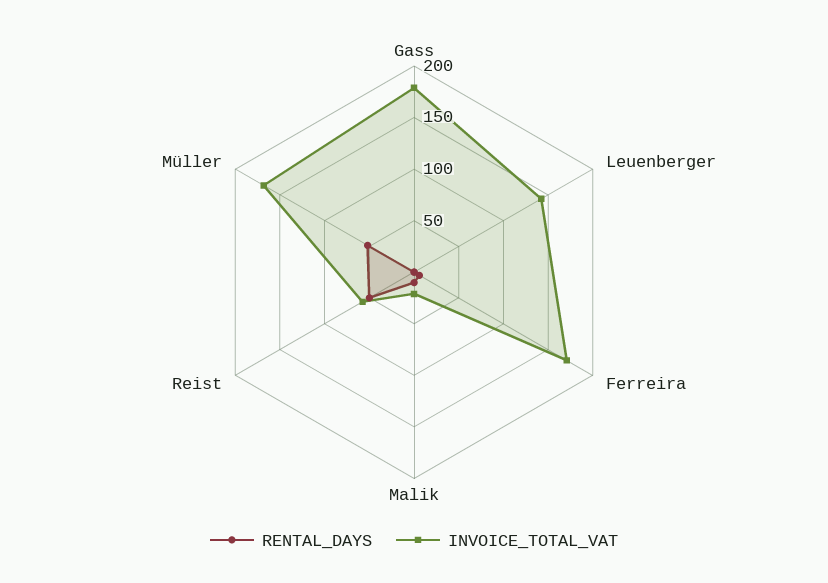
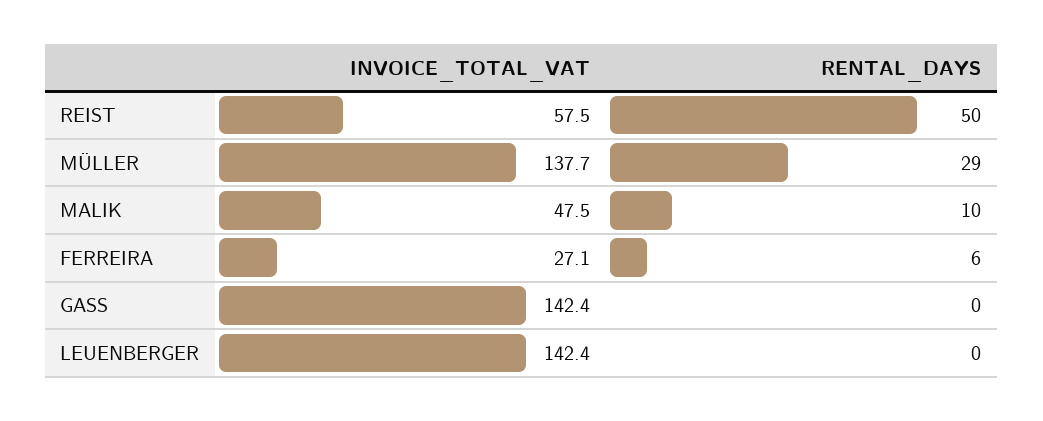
  {
    "RENTAL_DAYS": {
      "Gass": 0,
      "Leuenberger": 0,
      "Ferreira": 6,
      "Malik": 10,
      "Reist": 50,
-     "Müller": 50
+     "Müller": 29
    },
    "INVOICE_TOTAL_VAT": {
-     "Gass": 180,
+     "Gass": 142.4,
      "Leuenberger": 142.4,
-     "Ferreira": 170,
+     "Ferreira": 27.1,
-     "Malik": 20,
+     "Malik": 47.5,
      "Reist": 57.5,
-     "Müller": 170
+     "Müller": 137.7
    }
  }

